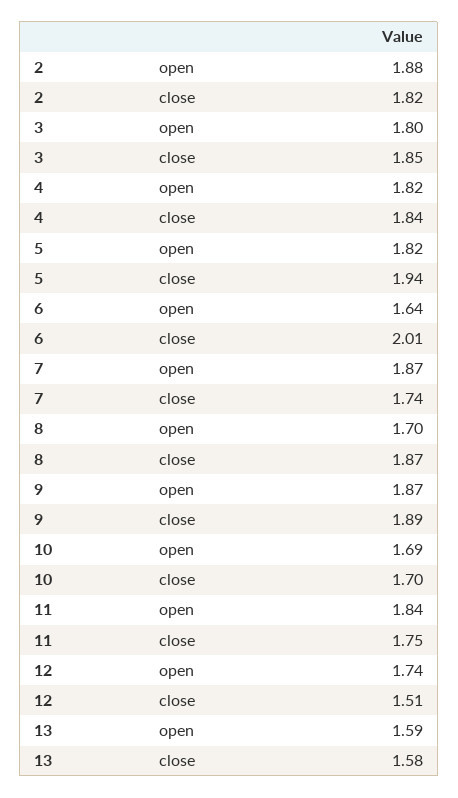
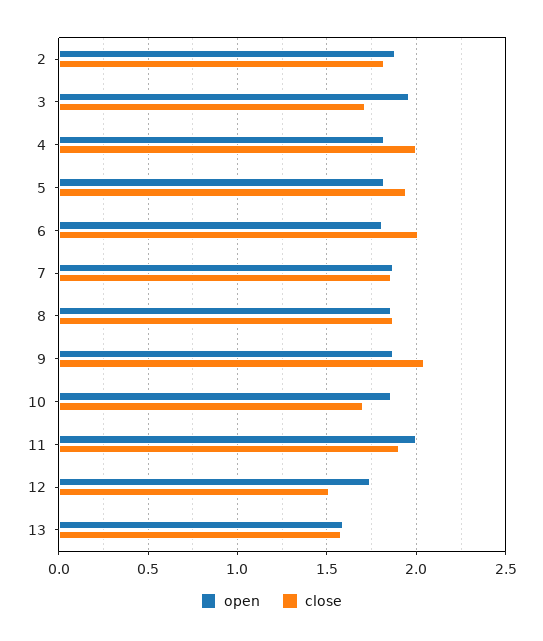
  {
    "open": {
      "2": 1.88,
-     "3": 1.8,
+     "3": 1.95,
      "4": 1.82,
      "5": 1.82,
-     "6": 1.64,
+     "6": 1.8,
      "7": 1.87,
-     "8": 1.7,
+     "8": 1.85,
      "9": 1.87,
-     "10": 1.69,
+     "10": 1.85,
-     "11": 1.84,
+     "11": 2,
      "12": 1.74,
      "13": 1.59
    },
    "close": {
      "2": 1.82,
-     "3": 1.85,
+     "3": 1.7,
-     "4": 1.84,
+     "4": 2,
      "5": 1.94,
      "6": 2.01,
-     "7": 1.74,
+     "7": 1.85,
      "8": 1.87,
-     "9": 1.89,
+     "9": 2.05,
      "10": 1.7,
-     "11": 1.75,
+     "11": 1.9,
      "12": 1.51,
      "13": 1.58
    }
  }

